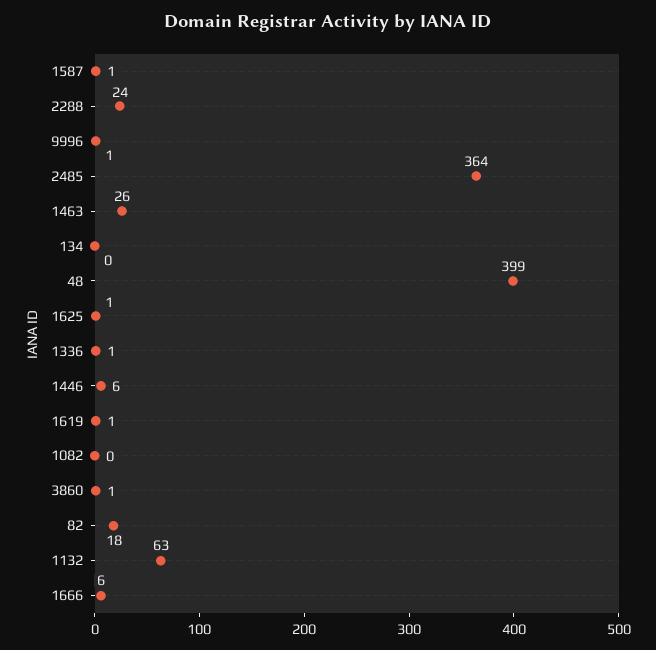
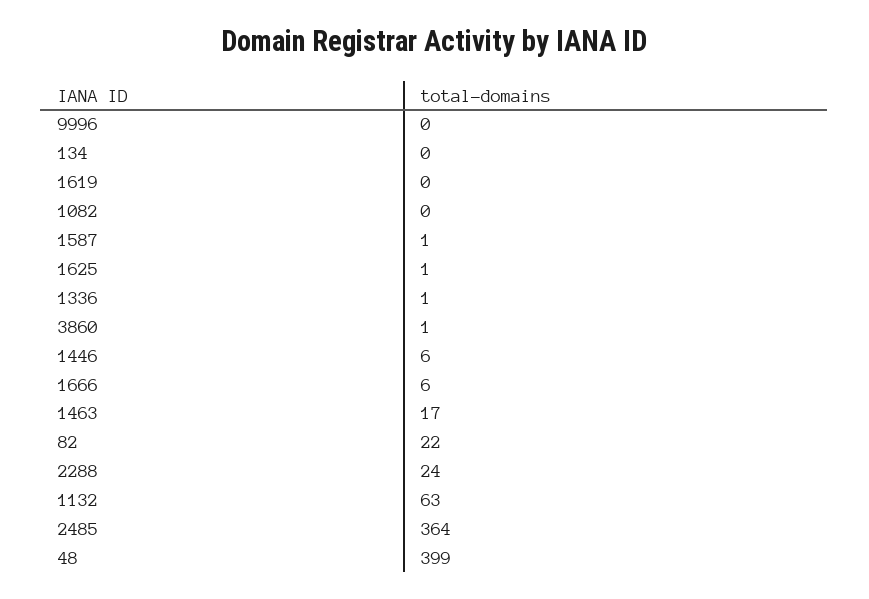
  {
    "1587": 1,
    "2288": 24,
-   "9996": 1,
+   "9996": 0,
    "2485": 364,
-   "1463": 26,
+   "1463": 17,
    "134": 0,
    "48": 399,
    "1625": 1,
    "1336": 1,
    "1446": 6,
-   "1619": 1,
+   "1619": 0,
    "1082": 0,
    "3860": 1,
-   "82": 18,
+   "82": 22,
    "1132": 63,
    "1666": 6
  }

